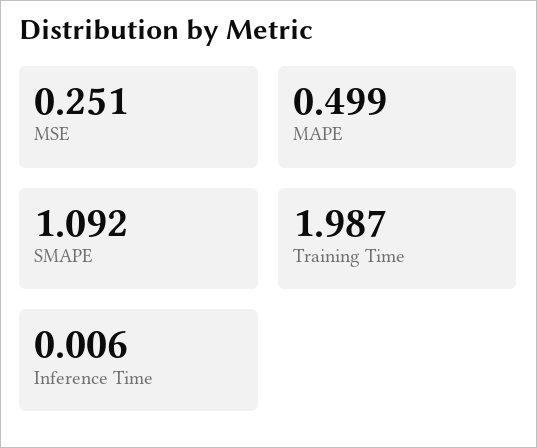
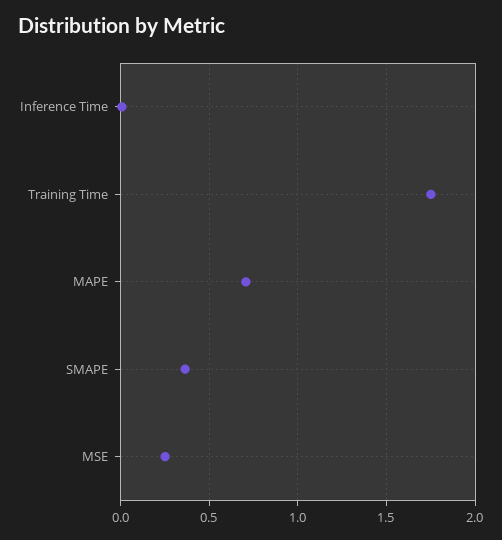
  {
    "MSE": 0.251,
-   "MAPE": 0.499,
+   "MAPE": 0.7,
-   "SMAPE": 1.092,
+   "SMAPE": 0.35,
-   "Training Time": 1.987,
+   "Training Time": 1.75,
    "Inference Time": 0.006
  }

